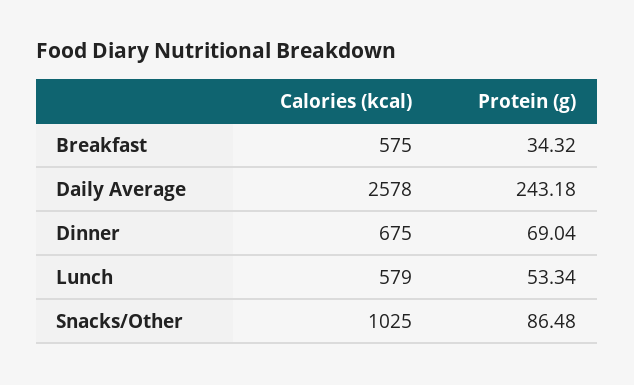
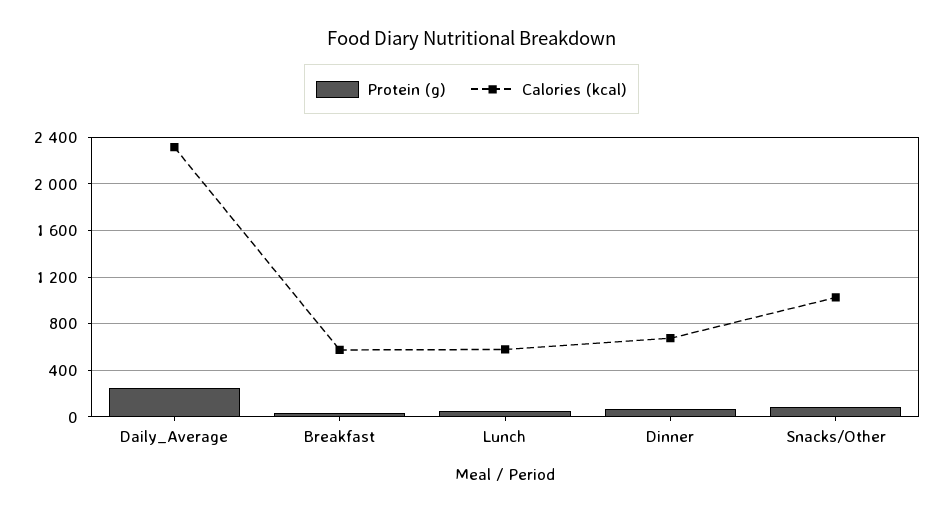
  {
    "Calories (kcal)": {
      "Breakfast": 575,
-     "Daily Average": 2578,
+     "Daily Average": 2300,
      "Dinner": 675,
      "Lunch": 579,
      "Snacks/Other": 1025
    },
    "Protein (g)": {
      "Breakfast": 34.32,
      "Daily Average": 243.18,
      "Dinner": 69.04,
      "Lunch": 53.34,
      "Snacks/Other": 86.48
    }
  }

